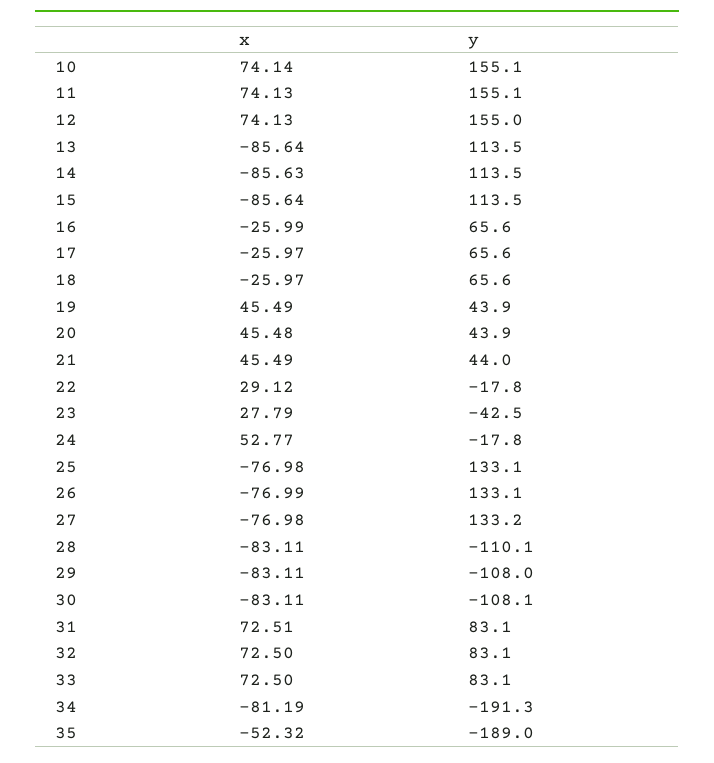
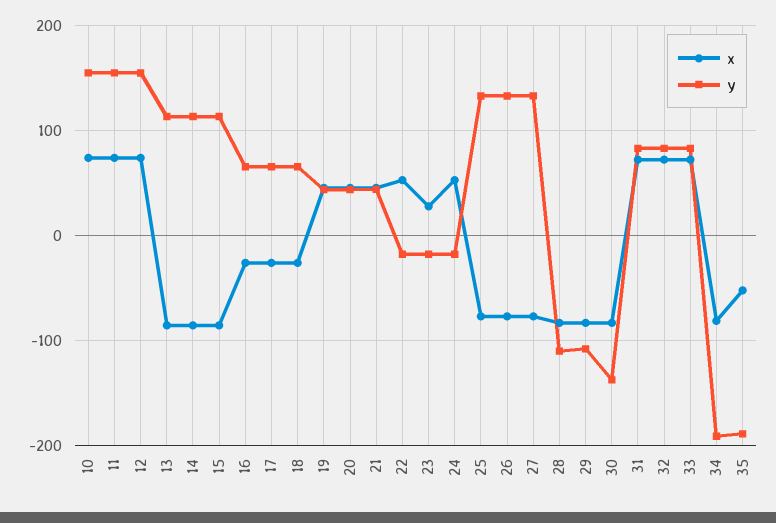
  {
    "x": {
      "10": 74.14,
      "11": 74.13,
      "12": 74.13,
      "13": -85.64,
      "14": -85.63,
      "15": -85.64,
      "16": -25.99,
      "17": -25.97,
      "18": -25.97,
      "19": 45.49,
      "20": 45.48,
      "21": 45.49,
-     "22": 29.12,
+     "22": 50,
      "23": 27.79,
      "24": 52.77,
      "25": -76.98,
      "26": -76.99,
      "27": -76.98,
      "28": -83.11,
      "29": -83.11,
      "30": -83.11,
      "31": 72.51,
      "32": 72.5,
      "33": 72.5,
      "34": -81.19,
      "35": -52.32
    },
    "y": {
      "10": 155.1,
      "11": 155.1,
      "12": 155,
      "13": 113.5,
      "14": 113.5,
      "15": 113.5,
      "16": 65.6,
      "17": 65.6,
      "18": 65.6,
      "19": 43.9,
      "20": 43.9,
      "21": 44,
      "22": -17.8,
-     "23": -42.5,
+     "23": -20,
      "24": -17.8,
      "25": 133.1,
      "26": 133.1,
      "27": 133.2,
      "28": -110.1,
      "29": -108,
-     "30": -108.1,
+     "30": -140,
      "31": 83.1,
      "32": 83.1,
      "33": 83.1,
      "34": -191.3,
      "35": -189
    }
  }

